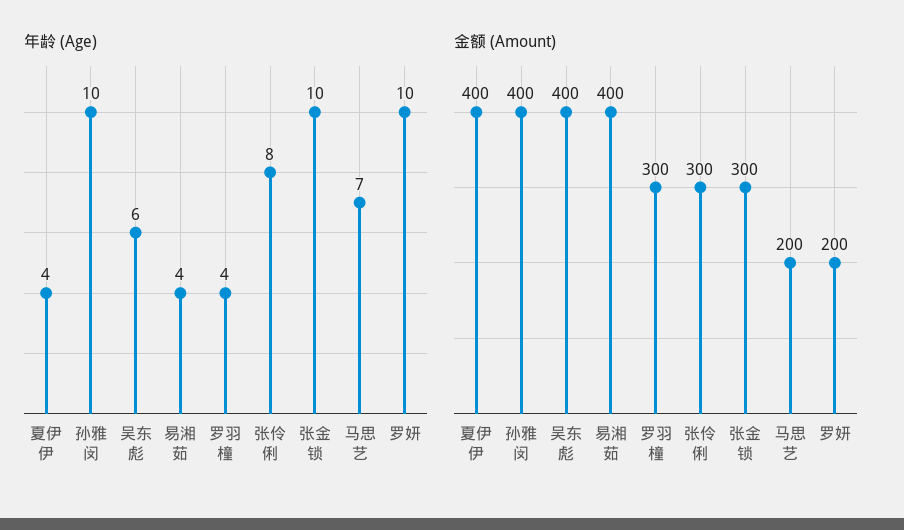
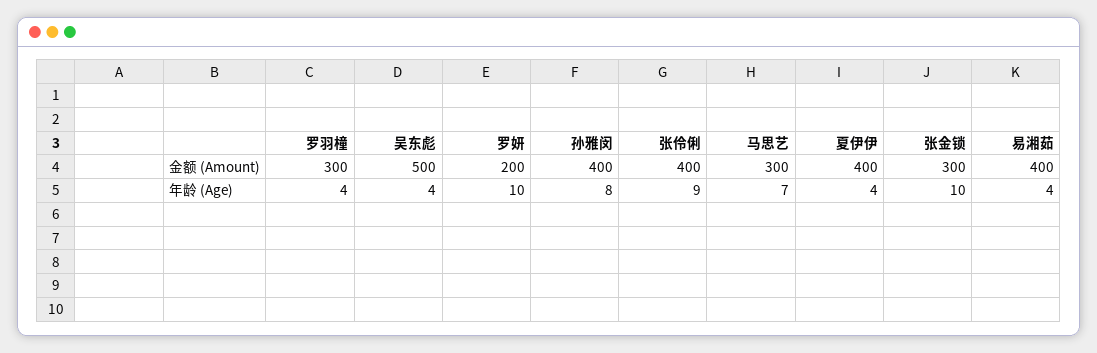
  {
    "年龄 (Age)": {
      "夏伊伊": 4,
-     "孙雅闵": 10,
+     "孙雅闵": 8,
-     "吴东彪": 6,
+     "吴东彪": 4,
      "易湘茹": 4,
      "罗羽橦": 4,
-     "张伶俐": 8,
+     "张伶俐": 9,
      "张金锁": 10,
      "马思艺": 7,
      "罗妍": 10
    },
    "金额 (Amount)": {
      "夏伊伊": 400,
      "孙雅闵": 400,
-     "吴东彪": 400,
+     "吴东彪": 500,
      "易湘茹": 400,
      "罗羽橦": 300,
-     "张伶俐": 300,
+     "张伶俐": 400,
      "张金锁": 300,
-     "马思艺": 200,
+     "马思艺": 300,
      "罗妍": 200
    }
  }

